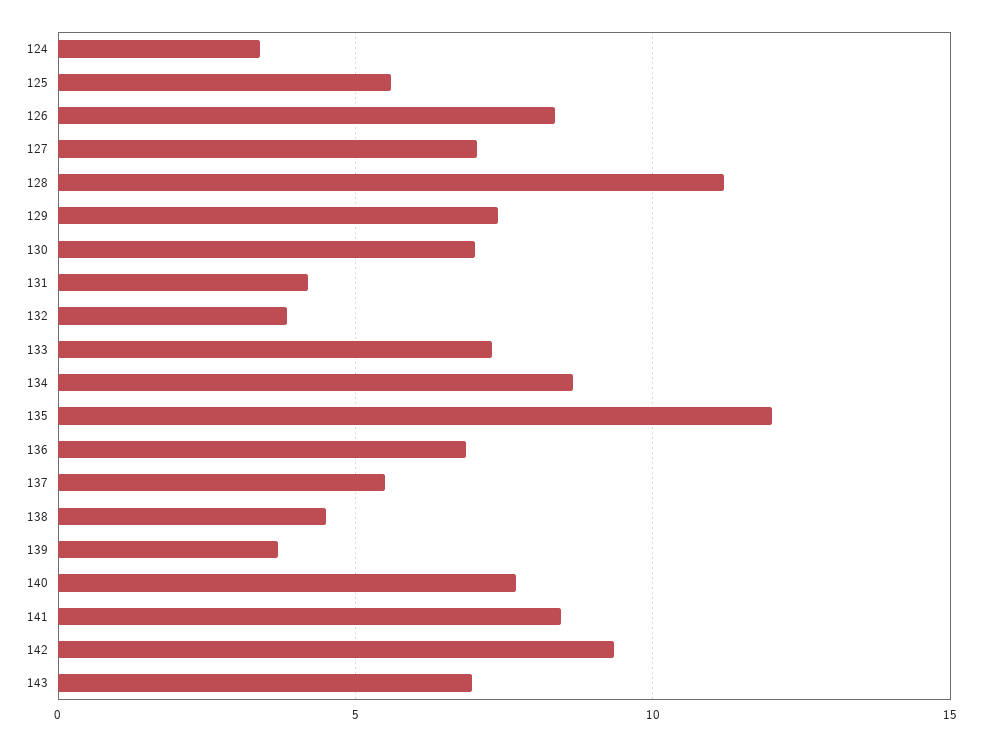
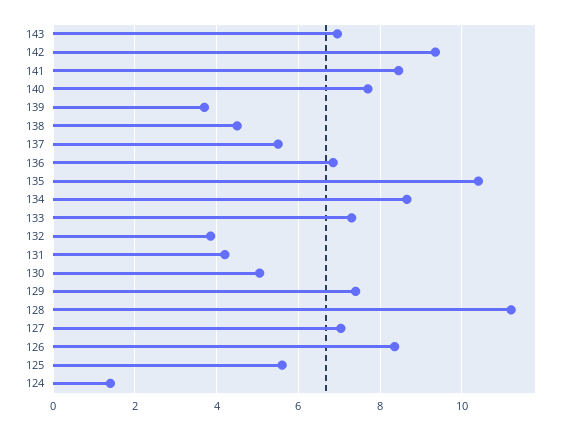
  {
-   "124": 3.5,
+   "124": 1.4,
    "125": 5.6,
    "126": 8.4,
    "127": 7,
    "128": 11.2,
    "129": 7.4,
-   "130": 7,
+   "130": 5,
    "131": 4.2,
    "132": 3.8,
    "133": 7.4,
    "134": 8.6,
-   "135": 12,
+   "135": 10.4,
    "136": 6.8,
    "137": 5.6,
    "138": 4.6,
    "139": 3.8,
    "140": 7.8,
    "141": 8.4,
    "142": 9.4,
    "143": 7
  }

